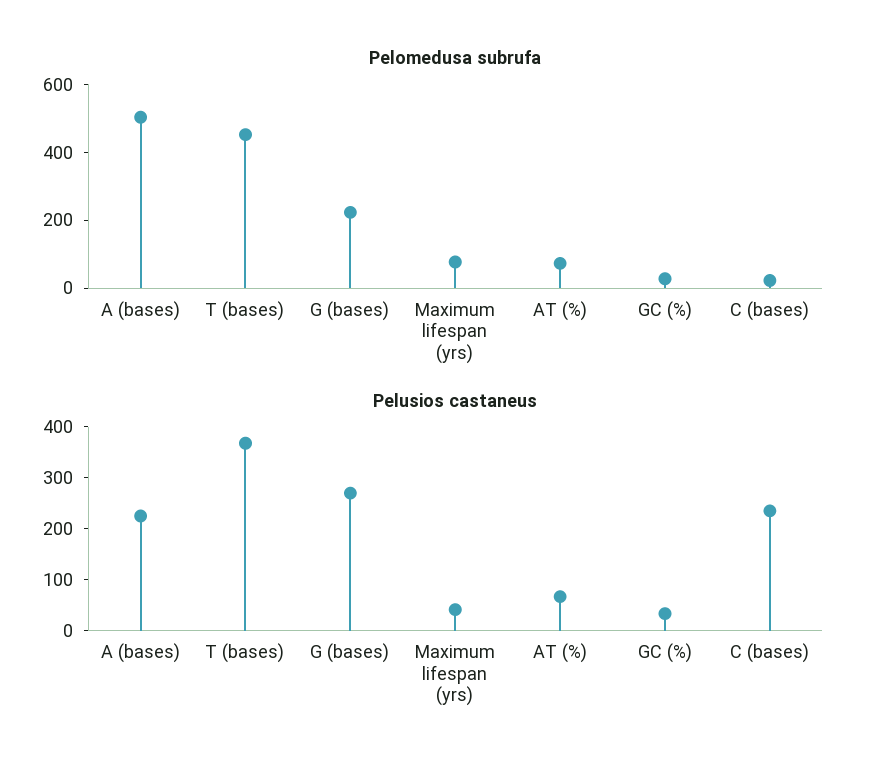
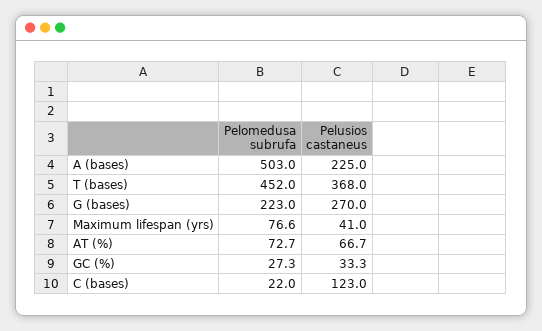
  {
    "Pelomedusa subrufa": {
      "A (bases)": 503,
      "T (bases)": 452,
      "G (bases)": 223,
      "Maximum lifespan (yrs)": 76.6,
      "AT (%)": 72.7,
      "GC (%)": 27.3,
      "C (bases)": 22
    },
    "Pelusios castaneus": {
      "A (bases)": 225,
      "T (bases)": 368,
      "G (bases)": 270,
      "Maximum lifespan (yrs)": 41,
      "AT (%)": 66.7,
      "GC (%)": 33.3,
-     "C (bases)": 240
+     "C (bases)": 123
    }
  }

